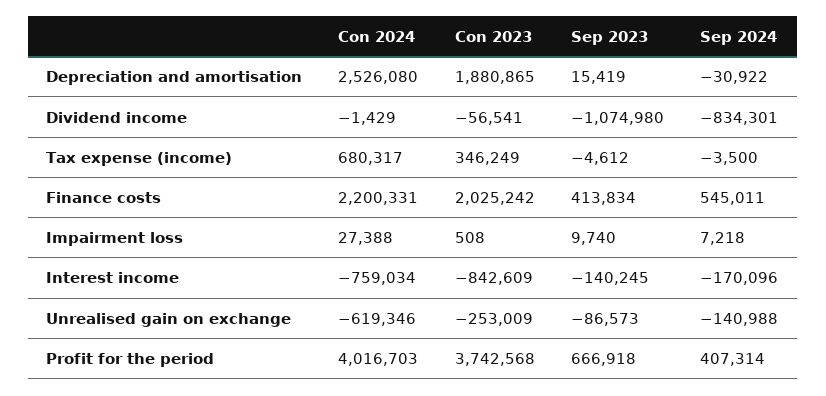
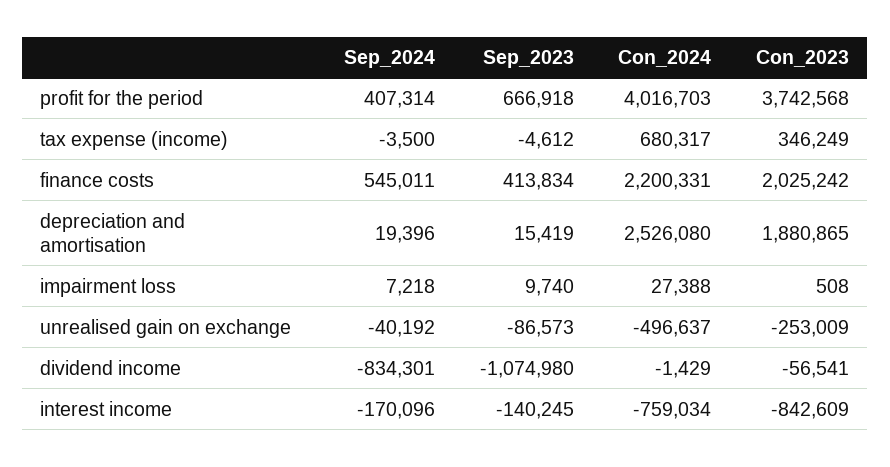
  {
    "Con 2024": {
      "Depreciation and amortisation": 2526080,
      "Dividend income": -1429,
      "Tax expense (income)": 680317,
      "Finance costs": 2200331,
      "Impairment loss": 27388,
      "Interest income": -759034,
-     "Unrealised gain on exchange": -619346,
+     "Unrealised gain on exchange": -496637,
      "Profit for the period": 4016703
    },
    "Con 2023": {
      "Depreciation and amortisation": 1880865,
      "Dividend income": -56541,
      "Tax expense (income)": 346249,
      "Finance costs": 2025242,
      "Impairment loss": 508,
      "Interest income": -842609,
      "Unrealised gain on exchange": -253009,
      "Profit for the period": 3742568
    },
    "Sep 2023": {
      "Depreciation and amortisation": 15419,
      "Dividend income": -1074980,
      "Tax expense (income)": -4612,
      "Finance costs": 413834,
      "Impairment loss": 9740,
      "Interest income": -140245,
      "Unrealised gain on exchange": -86573,
      "Profit for the period": 666918
    },
    "Sep 2024": {
-     "Depreciation and amortisation": -30922,
+     "Depreciation and amortisation": 19396,
      "Dividend income": -834301,
      "Tax expense (income)": -3500,
      "Finance costs": 545011,
      "Impairment loss": 7218,
      "Interest income": -170096,
-     "Unrealised gain on exchange": -140988,
+     "Unrealised gain on exchange": -40192,
      "Profit for the period": 407314
    }
  }

